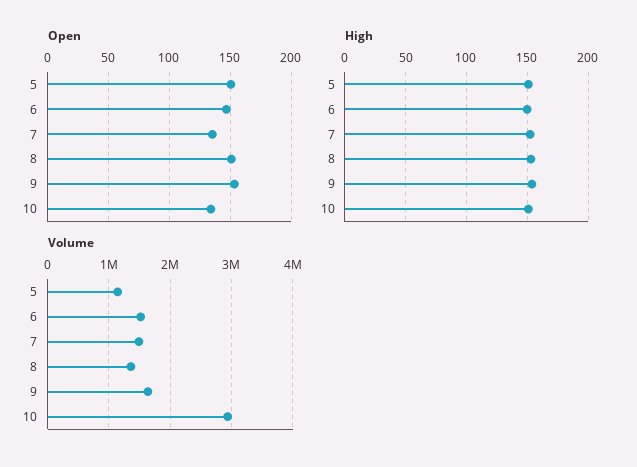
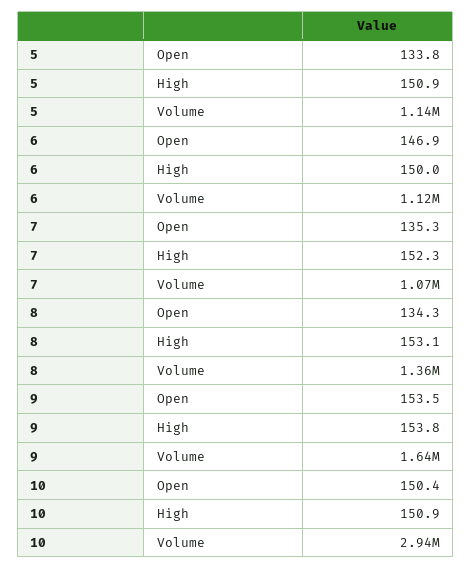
  {
    "Open": {
-     "5": 150,
+     "5": 133.8,
      "6": 146.9,
      "7": 135.3,
-     "8": 150,
+     "8": 134.3,
      "9": 153.5,
-     "10": 135
+     "10": 150.4
    },
    "High": {
      "5": 150.9,
      "6": 150,
      "7": 152.3,
      "8": 153.1,
      "9": 153.8,
      "10": 150.9
    },
    "Volume": {
      "5": 1140000,
-     "6": 1500000,
+     "6": 1120000,
-     "7": 1500000,
+     "7": 1070000,
      "8": 1360000,
      "9": 1640000,
      "10": 2940000
    }
  }

